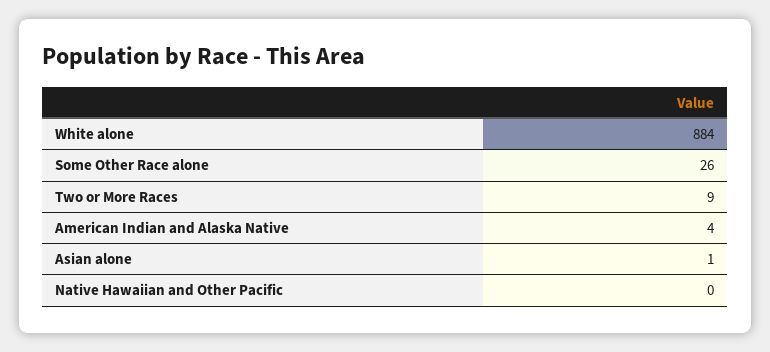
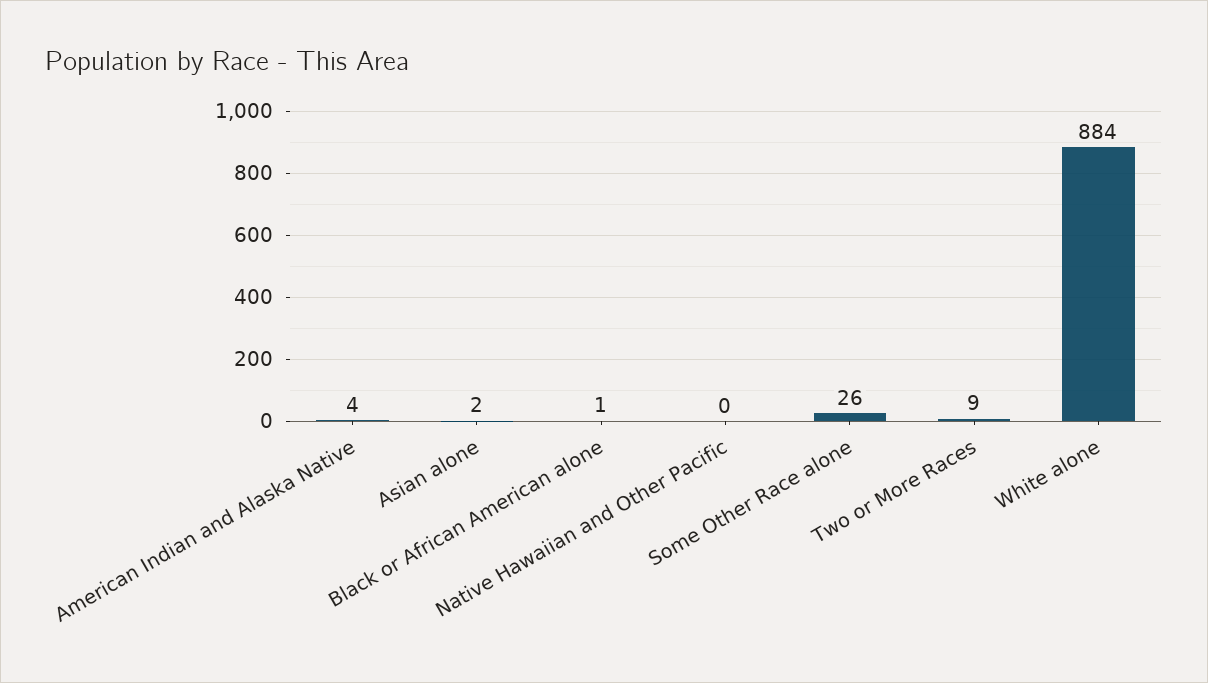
  {
    "White alone": 884,
    "Some Other Race alone": 26,
    "Two or More Races": 9,
    "American Indian and Alaska Native": 4,
-   "Asian alone": 1,
+   "Asian alone": 2,
-   "Native Hawaiian and Other Pacific": 0
+   "Native Hawaiian and Other Pacific": 0,
+   "Black or African American alone": 1
  }

